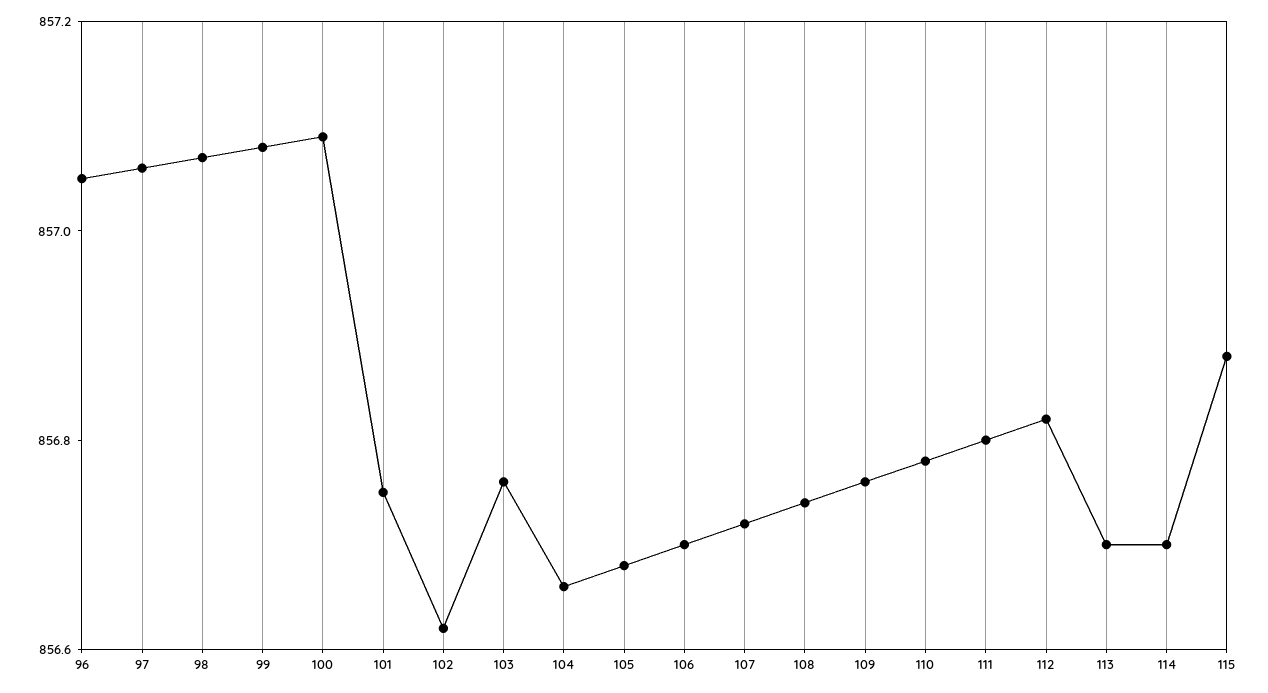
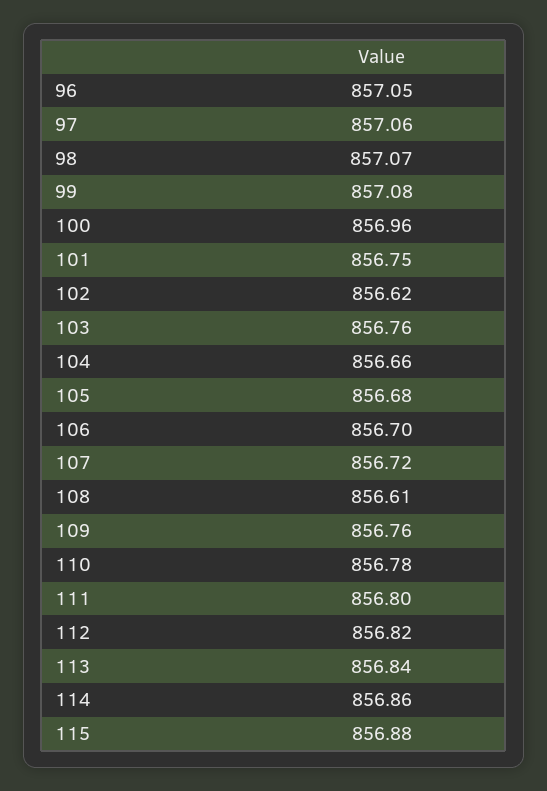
  {
    "96": 857.05,
    "97": 857.06,
    "98": 857.07,
    "99": 857.08,
-   "100": 857.1,
+   "100": 856.96,
    "101": 856.75,
    "102": 856.62,
    "103": 856.76,
    "104": 856.66,
    "105": 856.68,
    "106": 856.7,
    "107": 856.72,
-   "108": 856.75,
+   "108": 856.61,
    "109": 856.76,
    "110": 856.78,
    "111": 856.8,
    "112": 856.82,
-   "113": 856.7,
+   "113": 856.84,
-   "114": 856.7,
+   "114": 856.86,
    "115": 856.88
  }

